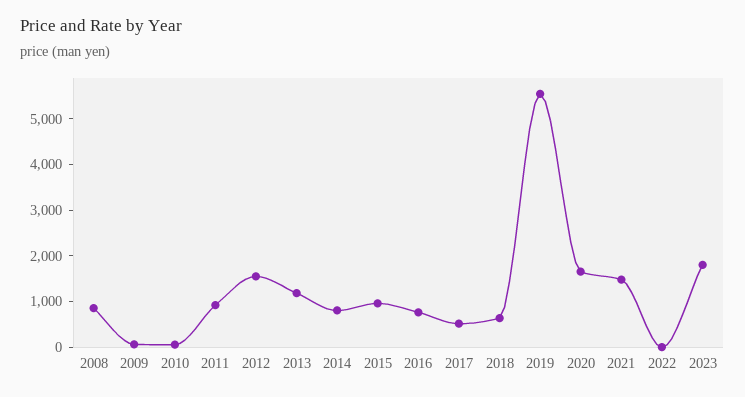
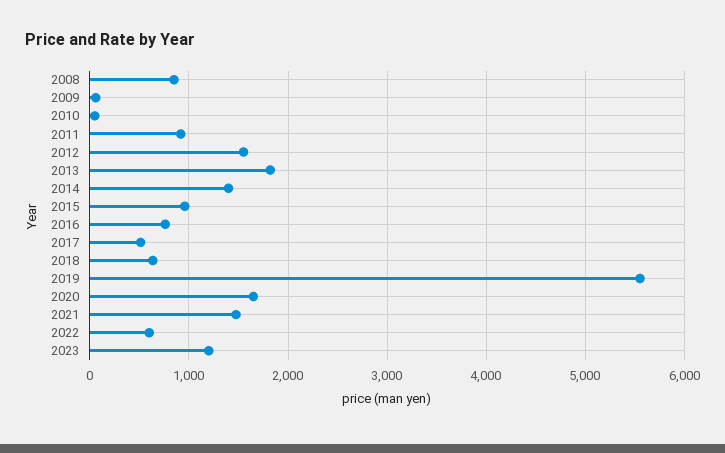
  {
    "2008": 900,
    "2009": 100,
    "2010": 100,
    "2011": 900,
    "2012": 1600,
-   "2013": 1200,
+   "2013": 1800,
-   "2014": 800,
+   "2014": 1400,
    "2015": 1000,
    "2016": 800,
    "2017": 500,
    "2018": 600,
    "2019": 5600,
    "2020": 1700,
    "2021": 1500,
-   "2022": 0,
+   "2022": 600,
-   "2023": 1800
+   "2023": 1200
  }

